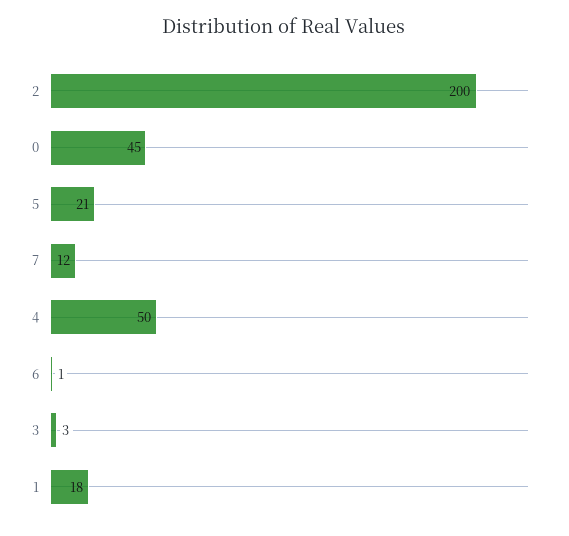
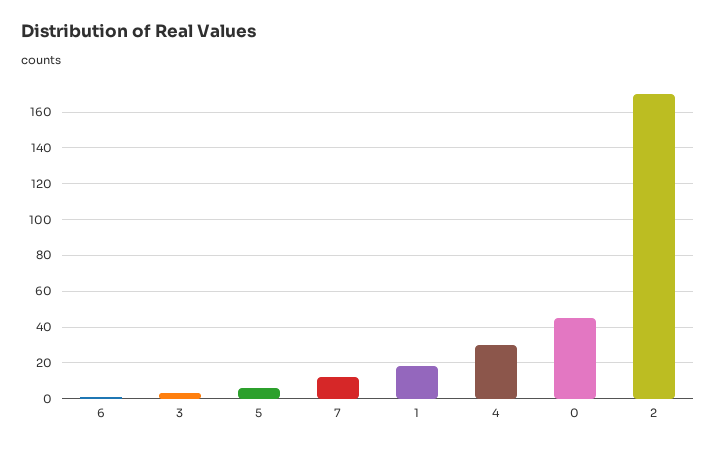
  {
-   "2": 200,
+   "2": 170,
    "0": 45,
-   "5": 21,
+   "5": 5,
    "7": 12,
-   "4": 50,
+   "4": 30,
    "6": 1,
    "3": 3,
    "1": 18
  }

